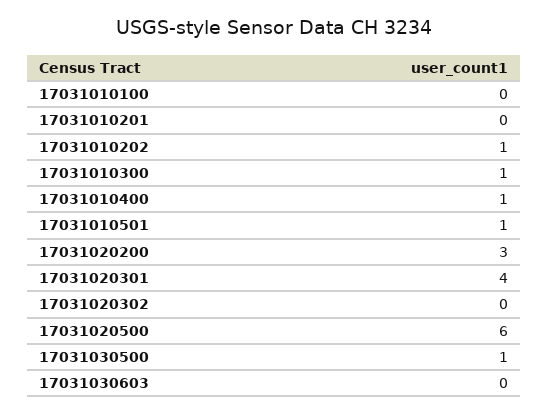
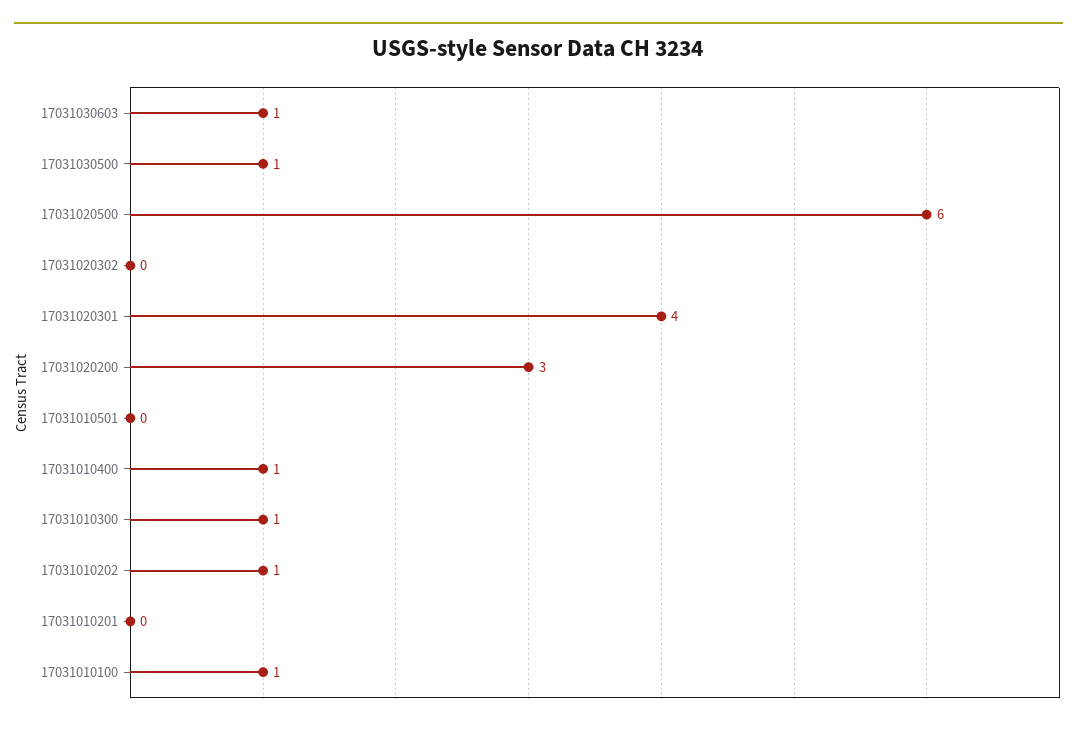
  {
-   "17031010100": 0,
+   "17031010100": 1,
    "17031010201": 0,
    "17031010202": 1,
    "17031010300": 1,
    "17031010400": 1,
-   "17031010501": 1,
+   "17031010501": 0,
    "17031020200": 3,
    "17031020301": 4,
    "17031020302": 0,
    "17031020500": 6,
    "17031030500": 1,
-   "17031030603": 0
+   "17031030603": 1
  }

